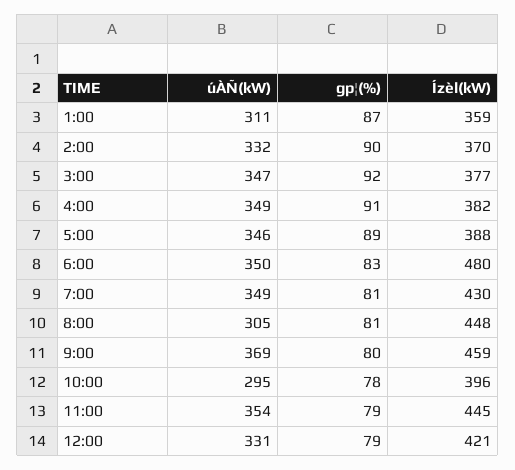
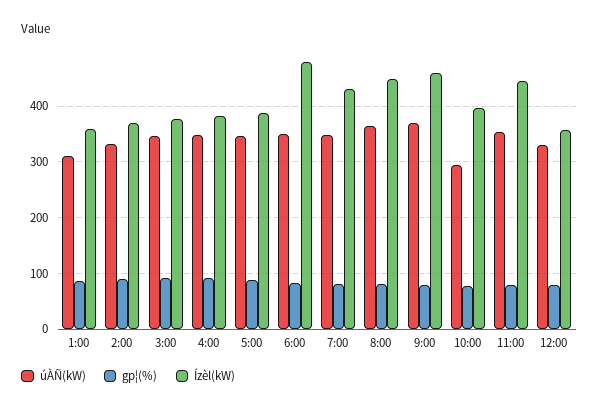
  {
    "úÀÑ(kW)": {
      "1:00": 311,
      "2:00": 332,
      "3:00": 347,
      "4:00": 349,
      "5:00": 346,
      "6:00": 350,
      "7:00": 349,
-     "8:00": 305,
+     "8:00": 360,
      "9:00": 369,
      "10:00": 295,
      "11:00": 354,
      "12:00": 331
    },
    "gp¦(%)": {
      "1:00": 87,
      "2:00": 90,
      "3:00": 92,
      "4:00": 91,
      "5:00": 89,
      "6:00": 83,
      "7:00": 81,
      "8:00": 81,
      "9:00": 80,
      "10:00": 78,
      "11:00": 79,
      "12:00": 79
    },
    "Ízèl(kW)": {
      "1:00": 359,
      "2:00": 370,
      "3:00": 377,
      "4:00": 382,
      "5:00": 388,
      "6:00": 480,
      "7:00": 430,
      "8:00": 448,
      "9:00": 459,
      "10:00": 396,
      "11:00": 445,
-     "12:00": 421
+     "12:00": 360
    }
  }

